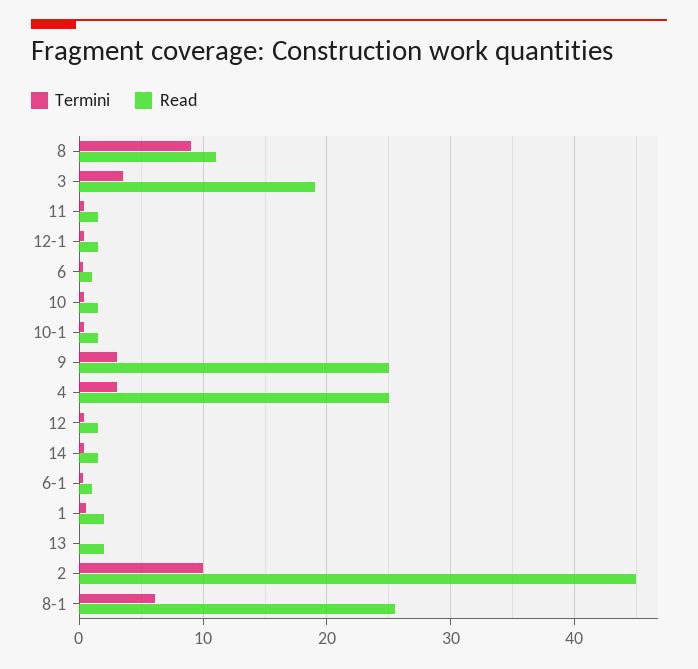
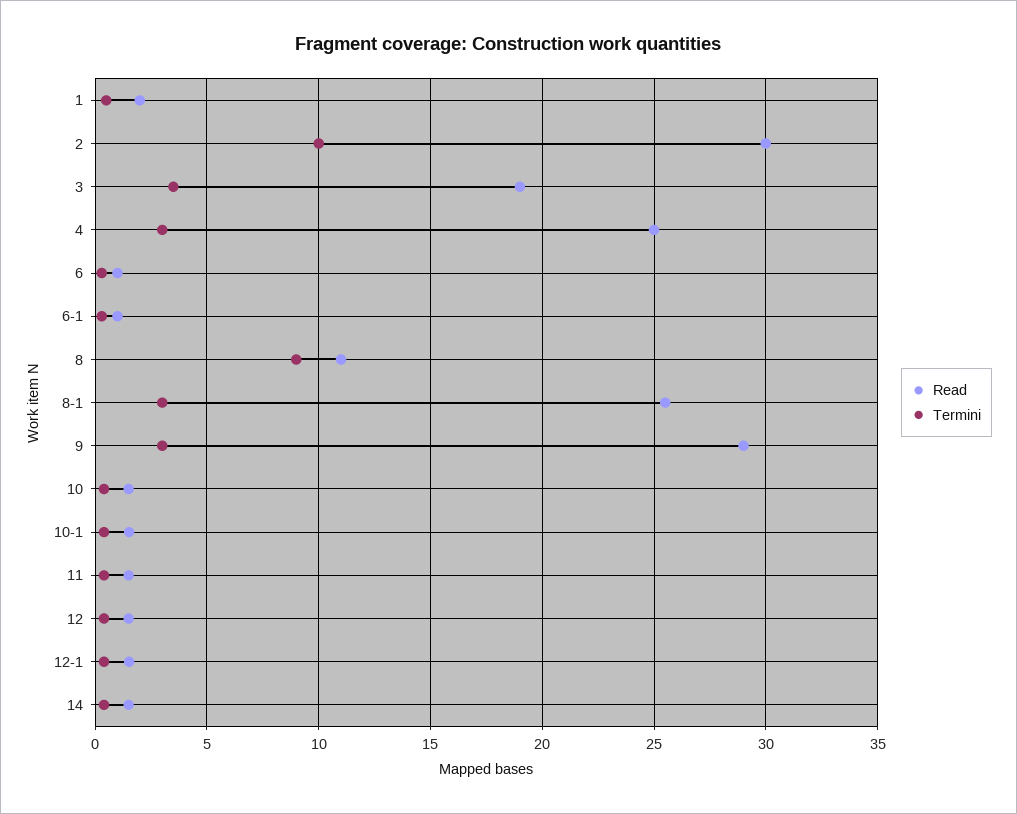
  {
    "Termini": {
      "8": 9,
      "3": 3.5,
      "11": 0.5,
      "12-1": 0.5,
      "6": 0.5,
      "10": 0.5,
      "10-1": 0.5,
      "9": 3,
      "4": 3,
      "12": 0.5,
      "14": 0.5,
      "6-1": 0.5,
      "1": 0.5,
-     "13": 0,
      "2": 10,
-     "8-1": 6
+     "8-1": 3
    },
    "Read": {
      "8": 11,
      "3": 19,
      "11": 1.5,
      "12-1": 1.5,
      "6": 1,
      "10": 1.5,
      "10-1": 1.5,
-     "9": 25,
+     "9": 29,
      "4": 25,
      "12": 1.5,
      "14": 1.5,
      "6-1": 1,
      "1": 2,
-     "13": 2,
-     "2": 45,
+     "2": 30,
      "8-1": 25.5
    }
  }

